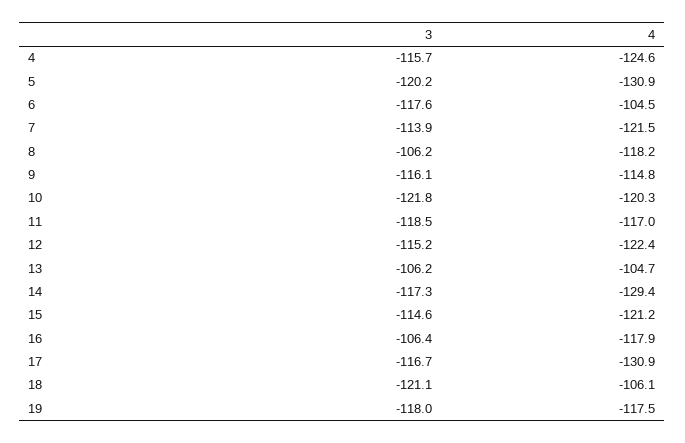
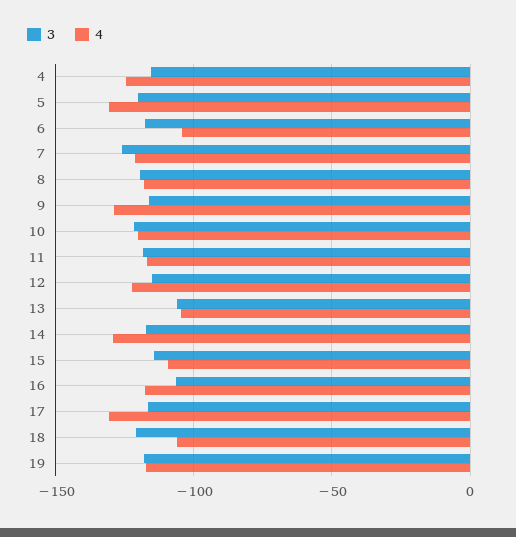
  {
    "3": {
      "4": -115.7,
      "5": -120.2,
      "6": -117.6,
-     "7": -113.9,
+     "7": -125,
-     "8": -106.2,
+     "8": -120,
      "9": -116.1,
      "10": -121.8,
      "11": -118.5,
      "12": -115.2,
      "13": -106.2,
      "14": -117.3,
      "15": -114.6,
      "16": -106.4,
      "17": -116.7,
      "18": -121.1,
      "19": -118
    },
    "4": {
      "4": -124.6,
      "5": -130.9,
      "6": -104.5,
      "7": -121.5,
      "8": -118.2,
-     "9": -114.8,
+     "9": -130,
      "10": -120.3,
      "11": -117,
      "12": -122.4,
      "13": -104.7,
      "14": -129.4,
-     "15": -121.2,
+     "15": -110,
      "16": -117.9,
      "17": -130.9,
      "18": -106.1,
      "19": -117.5
    }
  }

